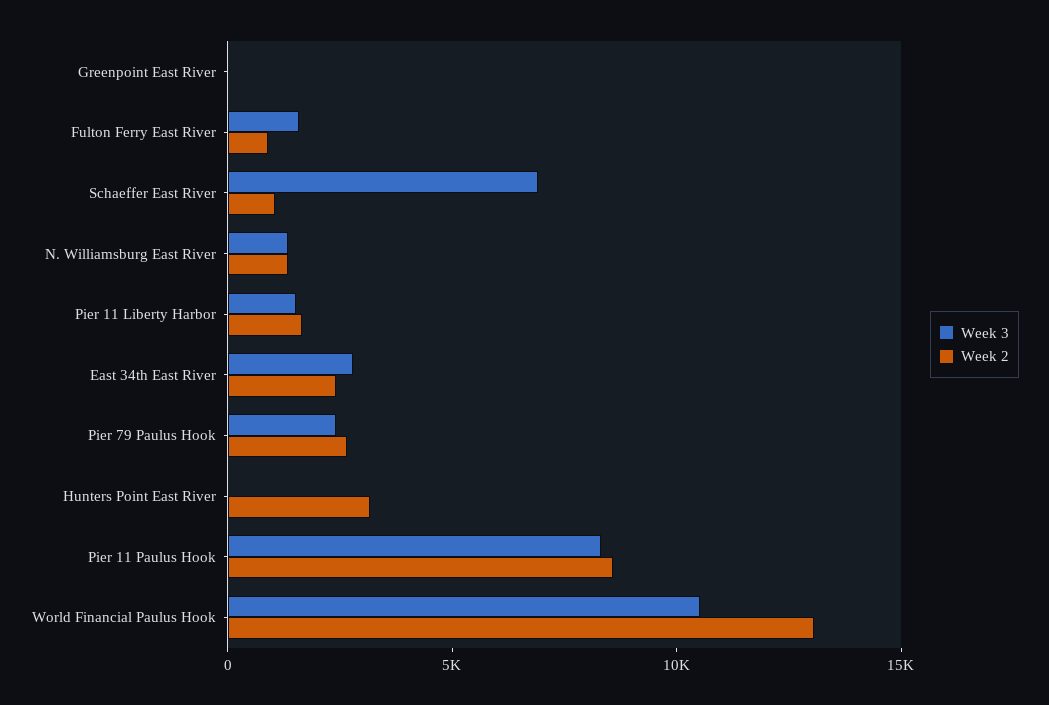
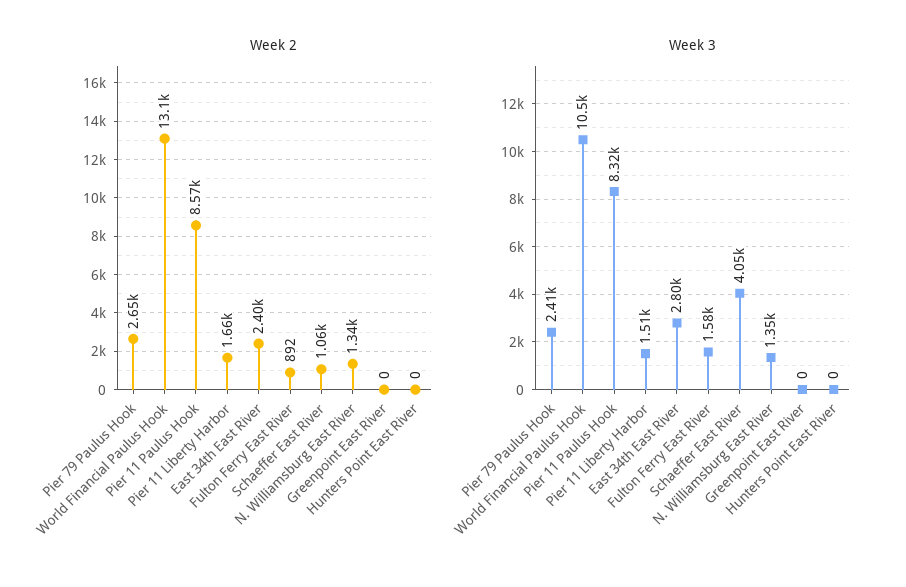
  {
    "Week 3": {
      "Greenpoint East River": 0,
      "Fulton Ferry East River": 1580,
-     "Schaeffer East River": 7000,
+     "Schaeffer East River": 4050,
      "N. Williamsburg East River": 1350,
      "Pier 11 Liberty Harbor": 1510,
      "East 34th East River": 2800,
      "Pier 79 Paulus Hook": 2410,
      "Hunters Point East River": 0,
      "Pier 11 Paulus Hook": 8320,
      "World Financial Paulus Hook": 10500
    },
    "Week 2": {
      "Greenpoint East River": 0,
      "Fulton Ferry East River": 892,
      "Schaeffer East River": 1060,
      "N. Williamsburg East River": 1340,
      "Pier 11 Liberty Harbor": 1660,
      "East 34th East River": 2400,
      "Pier 79 Paulus Hook": 2650,
-     "Hunters Point East River": 3000,
+     "Hunters Point East River": 0,
      "Pier 11 Paulus Hook": 8570,
      "World Financial Paulus Hook": 13100
    }
  }

